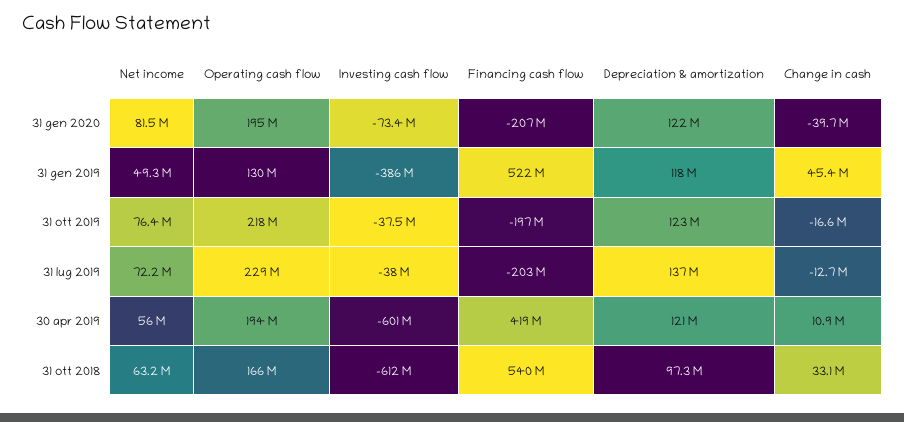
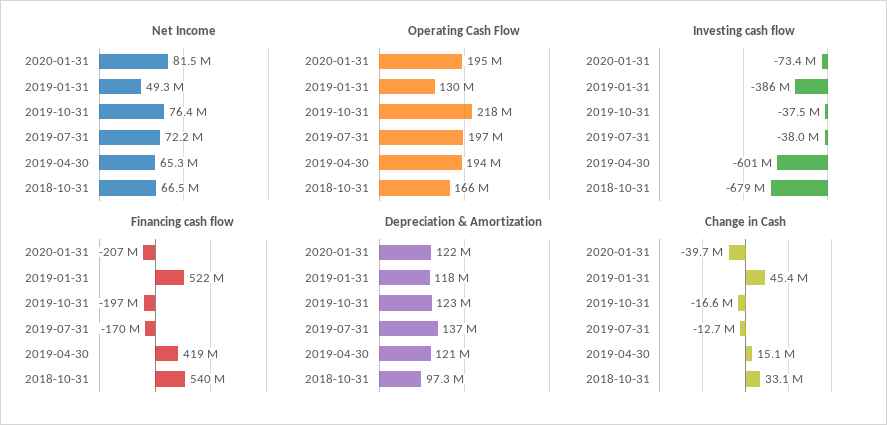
  {
    "Net income": {
      "31 gen 2020": 81500000,
      "31 gen 2019": 49300000,
      "31 ott 2019": 76400000,
      "31 lug 2019": 72200000,
-     "30 apr 2019": 56000000,
+     "30 apr 2019": 65300000,
-     "31 ott 2018": 63200000
+     "31 ott 2018": 66500000
    },
    "Operating cash flow": {
      "31 gen 2020": 195000000,
      "31 gen 2019": 130000000,
      "31 ott 2019": 218000000,
-     "31 lug 2019": 229000000,
+     "31 lug 2019": 197000000,
      "30 apr 2019": 194000000,
      "31 ott 2018": 166000000
    },
    "Investing cash flow": {
      "31 gen 2020": -73400000,
      "31 gen 2019": -386000000,
      "31 ott 2019": -37500000,
      "31 lug 2019": -38000000,
      "30 apr 2019": -601000000,
-     "31 ott 2018": -612000000
+     "31 ott 2018": -679000000
    },
    "Financing cash flow": {
      "31 gen 2020": -207000000,
      "31 gen 2019": 522000000,
      "31 ott 2019": -197000000,
-     "31 lug 2019": -203000000,
+     "31 lug 2019": -170000000,
      "30 apr 2019": 419000000,
      "31 ott 2018": 540000000
    },
    "Depreciation & amortization": {
      "31 gen 2020": 122000000,
      "31 gen 2019": 118000000,
      "31 ott 2019": 123000000,
      "31 lug 2019": 137000000,
      "30 apr 2019": 121000000,
      "31 ott 2018": 97300000
    },
    "Change in cash": {
      "31 gen 2020": -39700000,
      "31 gen 2019": 45400000,
      "31 ott 2019": -16600000,
      "31 lug 2019": -12700000,
-     "30 apr 2019": 10900000,
+     "30 apr 2019": 15100000,
      "31 ott 2018": 33100000
    }
  }

